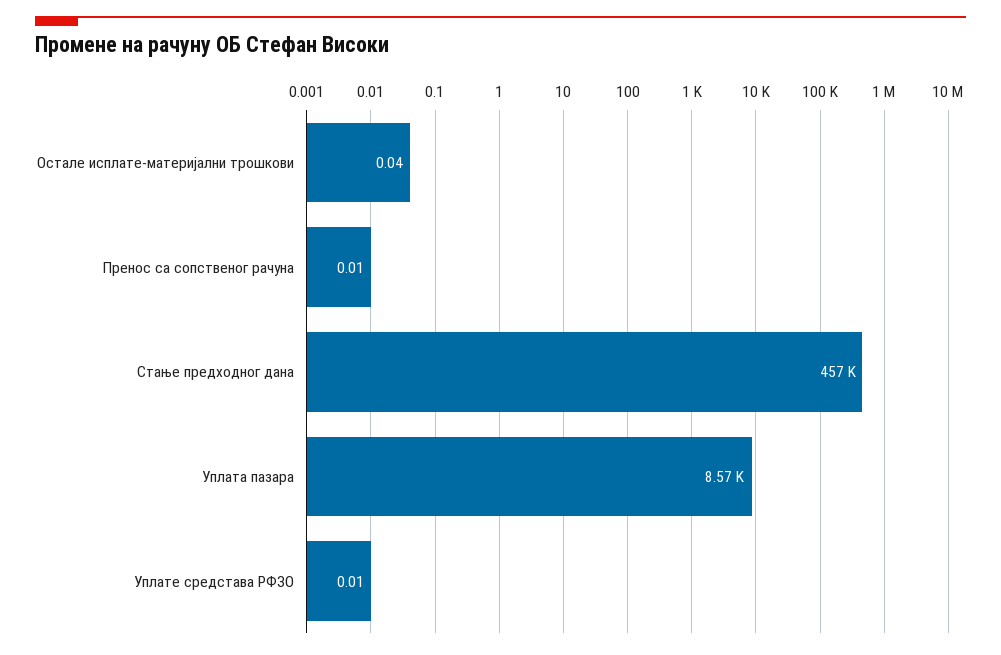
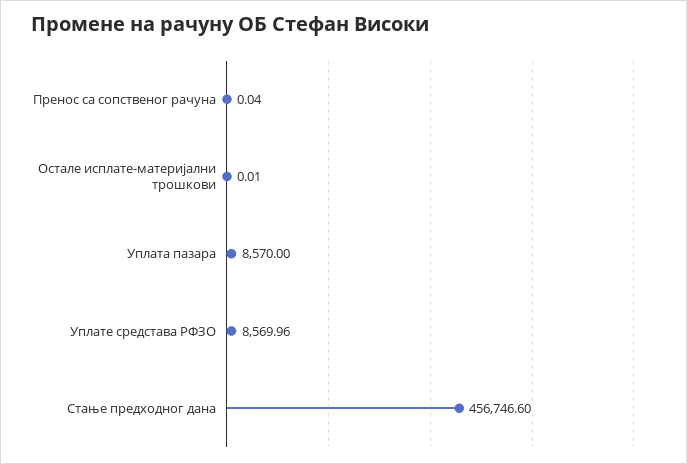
  {
-   "Остале исплате-материјални трошкови": 0.04,
+   "Остале исплате-материјални трошкови": 0.01,
-   "Пренос са сопственог рачуна": 0.01,
+   "Пренос са сопственог рачуна": 0.04,
    "Стање предходног дана": 456746.6,
    "Уплата пазара": 8570,
-   "Уплате средстава РФЗО": 0.01
+   "Уплате средстава РФЗО": 8569.96
  }

